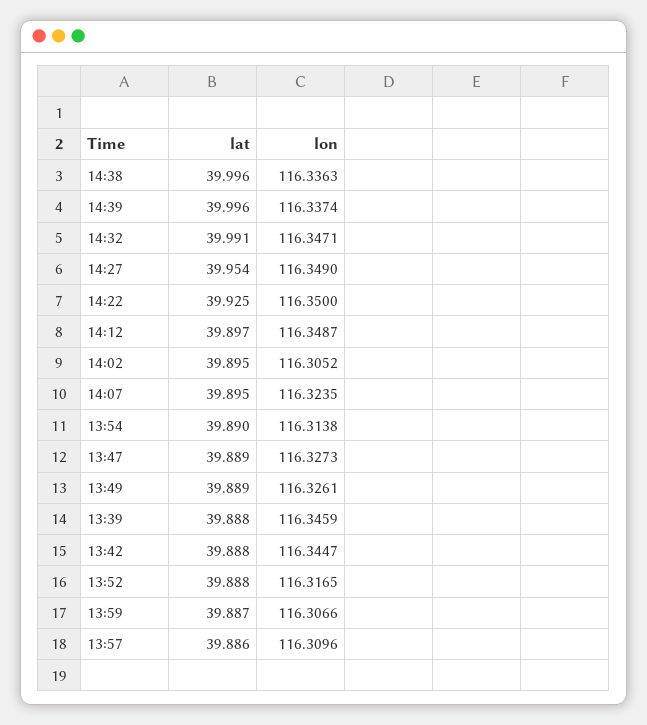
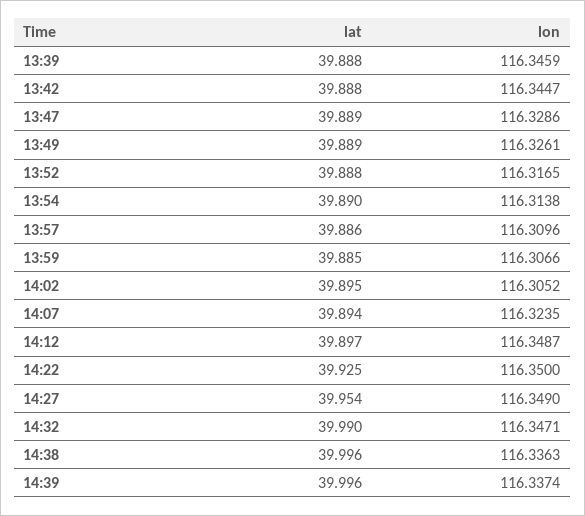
  {
    "lat": {
      "14:38": 39.996,
      "14:39": 39.996,
-     "14:32": 39.991,
+     "14:32": 39.99,
      "14:27": 39.954,
      "14:22": 39.925,
      "14:12": 39.897,
      "14:02": 39.895,
-     "14:07": 39.895,
+     "14:07": 39.894,
      "13:54": 39.89,
      "13:47": 39.889,
      "13:49": 39.889,
      "13:39": 39.888,
      "13:42": 39.888,
      "13:52": 39.888,
-     "13:59": 39.887,
+     "13:59": 39.885,
      "13:57": 39.886
    },
    "lon": {
      "14:38": 116.3363,
      "14:39": 116.3374,
      "14:32": 116.3471,
      "14:27": 116.349,
      "14:22": 116.35,
      "14:12": 116.3487,
      "14:02": 116.3052,
      "14:07": 116.3235,
      "13:54": 116.3138,
-     "13:47": 116.3273,
+     "13:47": 116.3286,
      "13:49": 116.3261,
      "13:39": 116.3459,
      "13:42": 116.3447,
      "13:52": 116.3165,
      "13:59": 116.3066,
      "13:57": 116.3096
    }
  }

